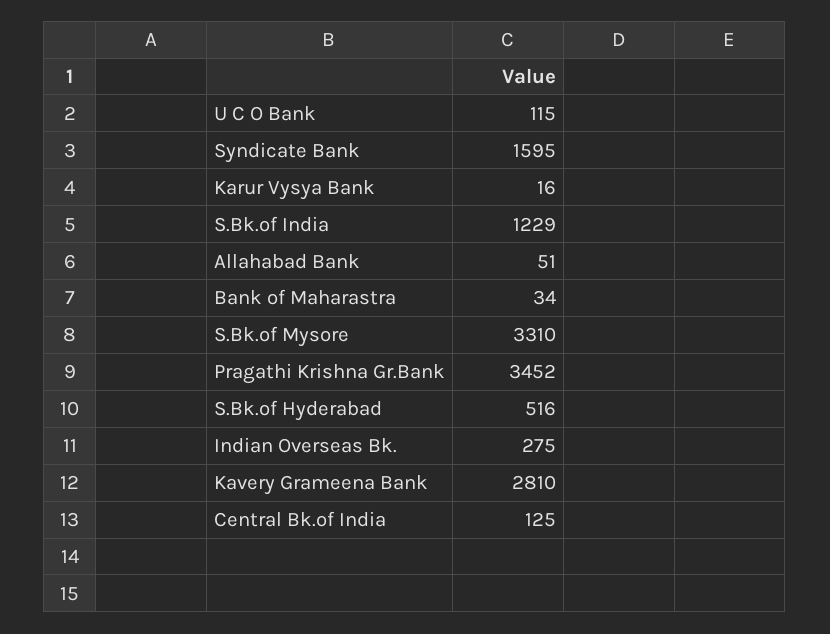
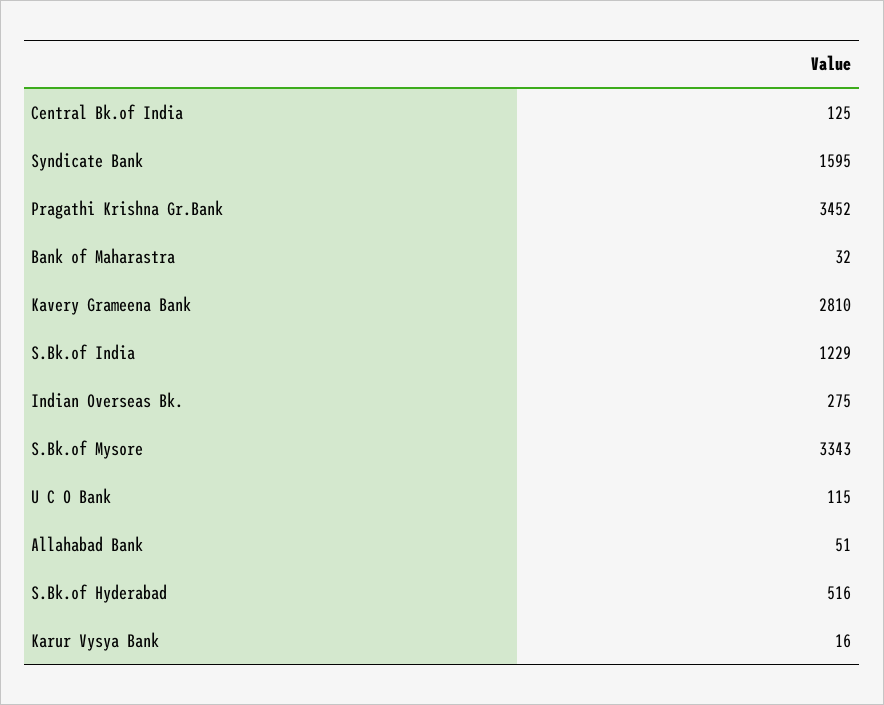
  {
    "U C O Bank": 115,
    "Syndicate Bank": 1595,
    "Karur Vysya Bank": 16,
    "S.Bk.of India": 1229,
    "Allahabad Bank": 51,
-   "Bank of Maharastra": 34,
+   "Bank of Maharastra": 32,
-   "S.Bk.of Mysore": 3310,
+   "S.Bk.of Mysore": 3343,
    "Pragathi Krishna Gr.Bank": 3452,
    "S.Bk.of Hyderabad": 516,
    "Indian Overseas Bk.": 275,
    "Kavery Grameena Bank": 2810,
    "Central Bk.of India": 125
  }

